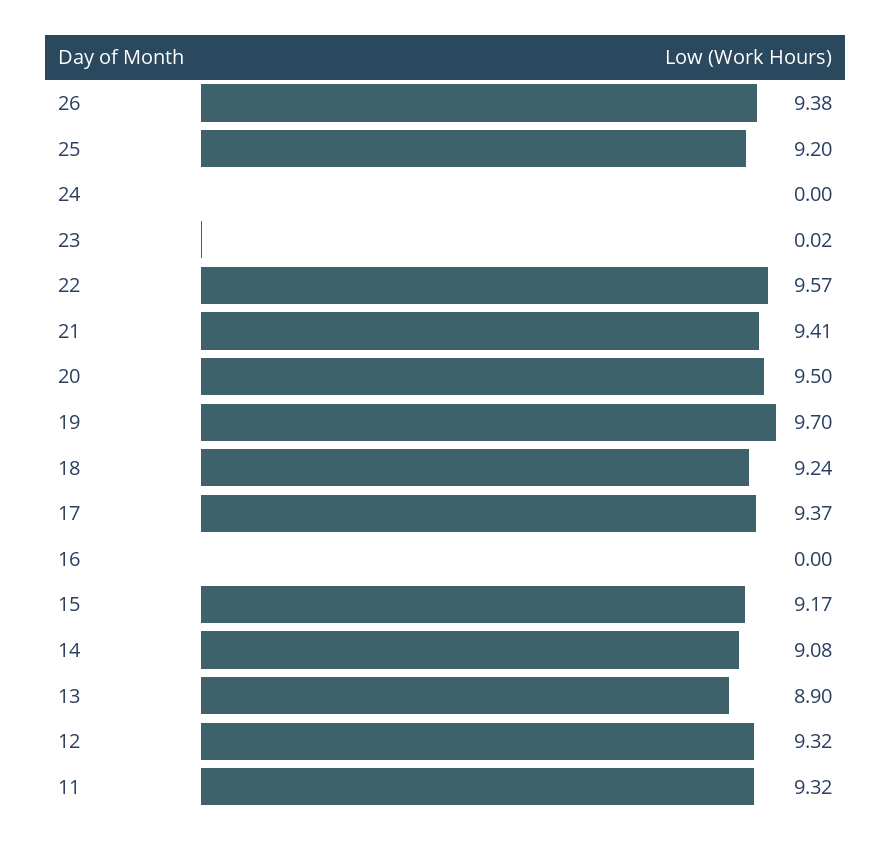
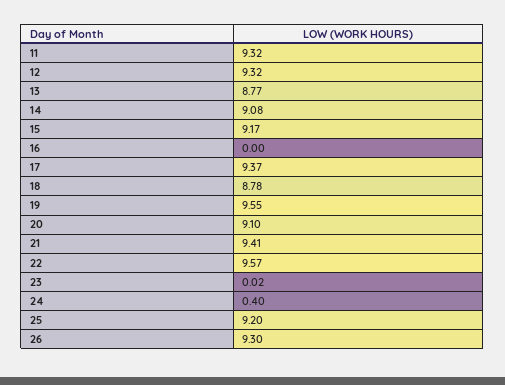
  {
-   "26": 9.38,
+   "26": 9.3,
    "25": 9.2,
-   "24": 0,
+   "24": 0.4,
    "23": 0.02,
    "22": 9.57,
    "21": 9.41,
-   "20": 9.5,
+   "20": 9.1,
-   "19": 9.7,
+   "19": 9.55,
-   "18": 9.24,
+   "18": 8.78,
    "17": 9.37,
    "16": 0,
    "15": 9.17,
    "14": 9.08,
-   "13": 8.9,
+   "13": 8.77,
    "12": 9.32,
    "11": 9.32
  }

